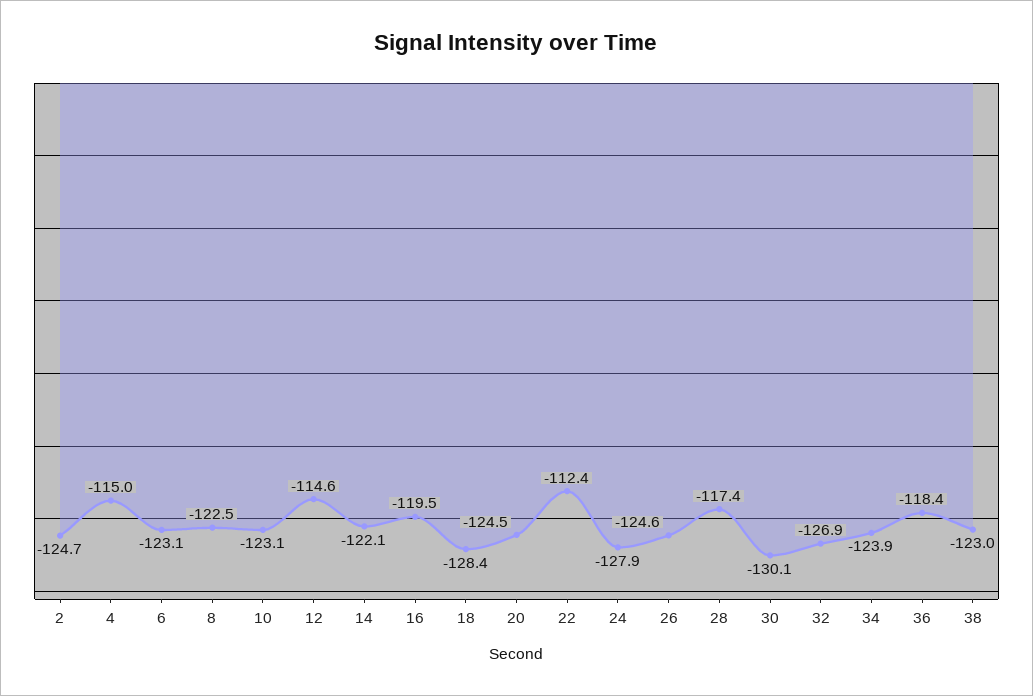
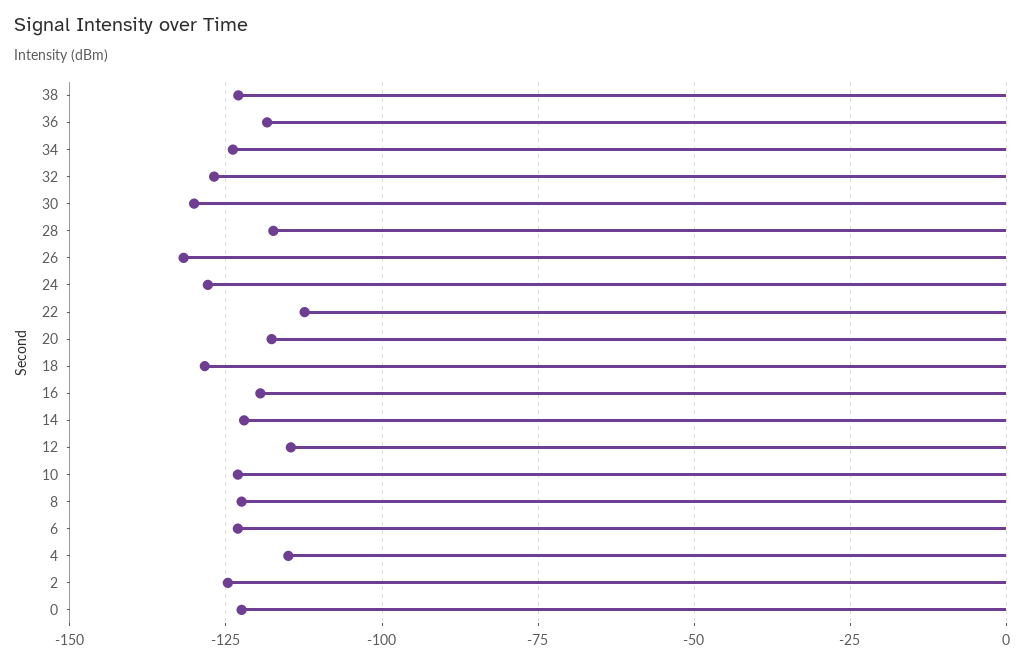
  {
    "2": -124.7,
    "4": -115,
    "6": -123.1,
    "8": -122.5,
    "10": -123.1,
    "12": -114.6,
    "14": -122.1,
    "16": -119.5,
    "18": -128.4,
-   "20": -124.5,
+   "20": -117.5,
    "22": -112.4,
    "24": -127.9,
-   "26": -124.6,
+   "26": -132.5,
    "28": -117.4,
    "30": -130.1,
    "32": -126.9,
    "34": -123.9,
    "36": -118.4,
-   "38": -123
+   "38": -123,
+   "0": -122.5
  }

